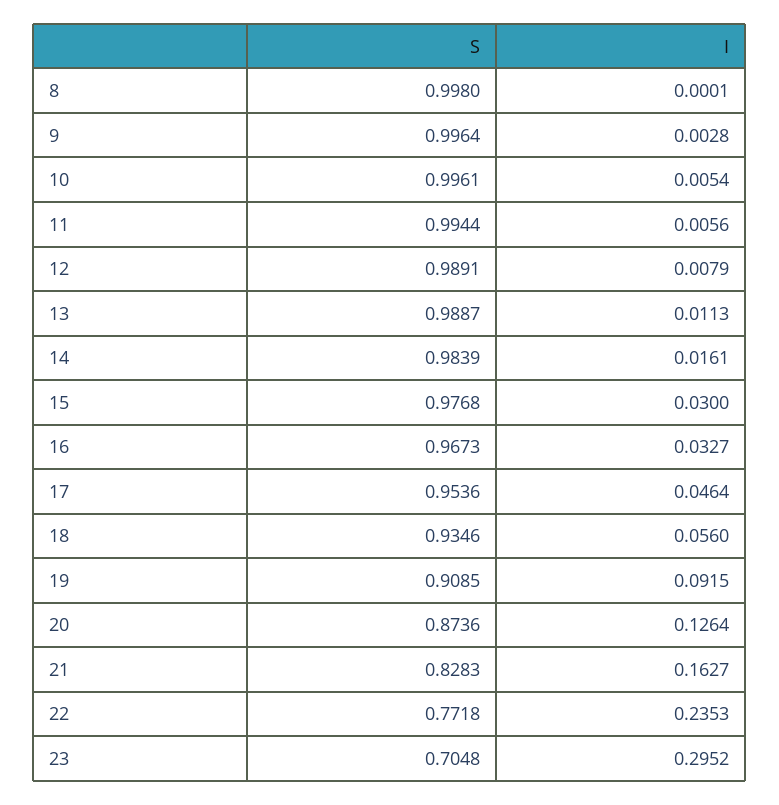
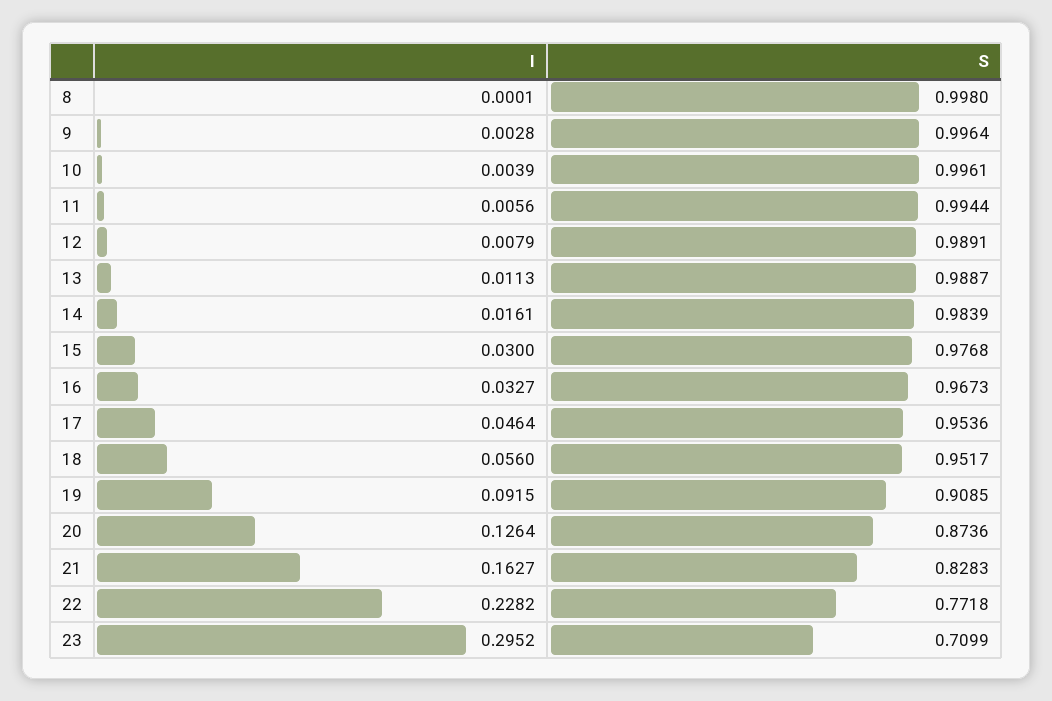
  {
    "S": {
      "8": 0.998,
      "9": 0.9964,
      "10": 0.9961,
      "11": 0.9944,
      "12": 0.9891,
      "13": 0.9887,
      "14": 0.9839,
      "15": 0.9768,
      "16": 0.9673,
      "17": 0.9536,
-     "18": 0.9346,
+     "18": 0.9517,
      "19": 0.9085,
      "20": 0.8736,
      "21": 0.8283,
      "22": 0.7718,
-     "23": 0.7048
+     "23": 0.7099
    },
    "I": {
      "8": 0.0001,
      "9": 0.0028,
-     "10": 0.0054,
+     "10": 0.0039,
      "11": 0.0056,
      "12": 0.0079,
      "13": 0.0113,
      "14": 0.0161,
      "15": 0.03,
      "16": 0.0327,
      "17": 0.0464,
      "18": 0.056,
      "19": 0.0915,
      "20": 0.1264,
      "21": 0.1627,
-     "22": 0.2353,
+     "22": 0.2282,
      "23": 0.2952
    }
  }

